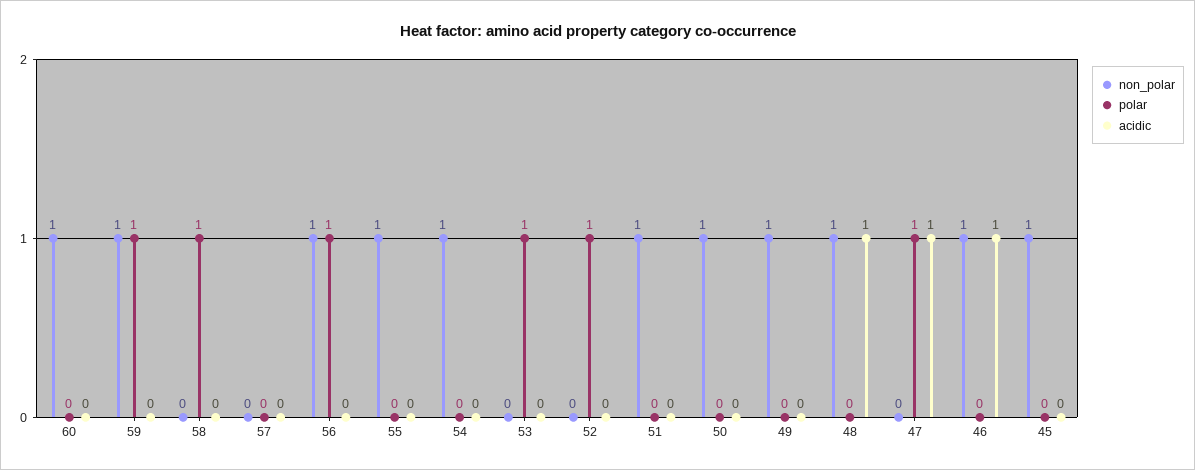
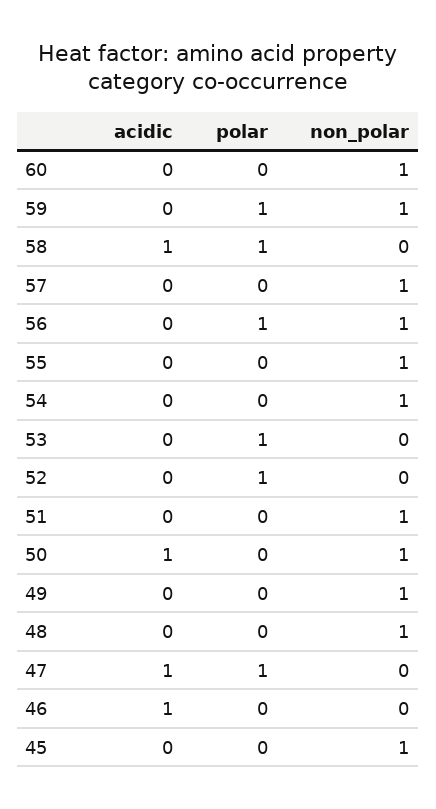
  {
    "non_polar": {
      "60": 1,
      "59": 1,
      "58": 0,
-     "57": 0,
+     "57": 1,
      "56": 1,
      "55": 1,
      "54": 1,
      "53": 0,
      "52": 0,
      "51": 1,
      "50": 1,
      "49": 1,
      "48": 1,
      "47": 0,
-     "46": 1,
+     "46": 0,
      "45": 1
    },
    "polar": {
      "60": 0,
      "59": 1,
      "58": 1,
      "57": 0,
      "56": 1,
      "55": 0,
      "54": 0,
      "53": 1,
      "52": 1,
      "51": 0,
      "50": 0,
      "49": 0,
      "48": 0,
      "47": 1,
      "46": 0,
      "45": 0
    },
    "acidic": {
      "60": 0,
      "59": 0,
-     "58": 0,
+     "58": 1,
      "57": 0,
      "56": 0,
      "55": 0,
      "54": 0,
      "53": 0,
      "52": 0,
      "51": 0,
-     "50": 0,
+     "50": 1,
      "49": 0,
-     "48": 1,
+     "48": 0,
      "47": 1,
      "46": 1,
      "45": 0
    }
  }

